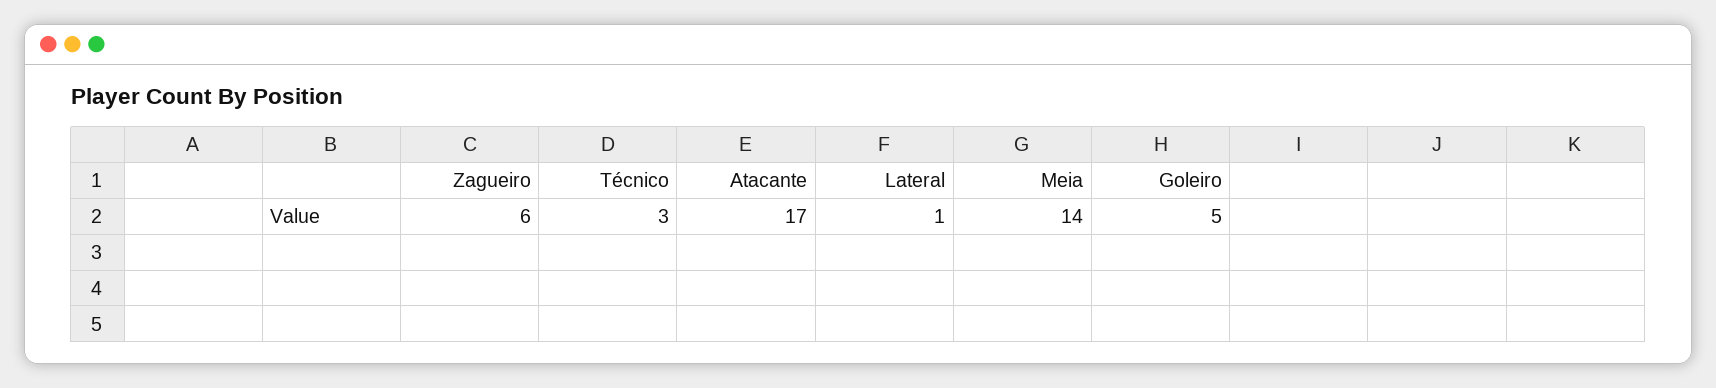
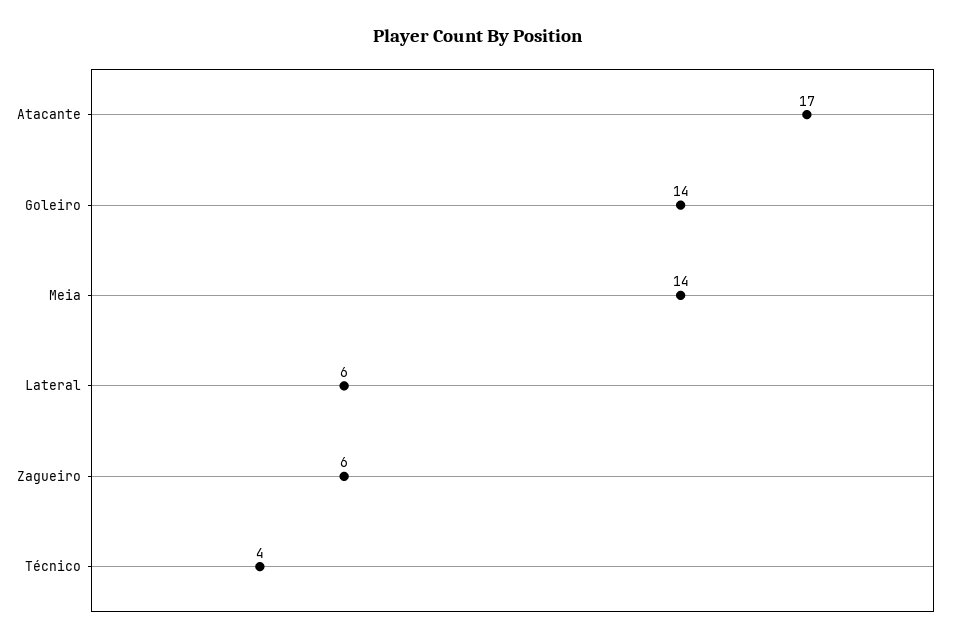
  {
    "Zagueiro": 6,
-   "Técnico": 3,
+   "Técnico": 4,
    "Atacante": 17,
-   "Lateral": 1,
+   "Lateral": 6,
    "Meia": 14,
-   "Goleiro": 5
+   "Goleiro": 14
  }

